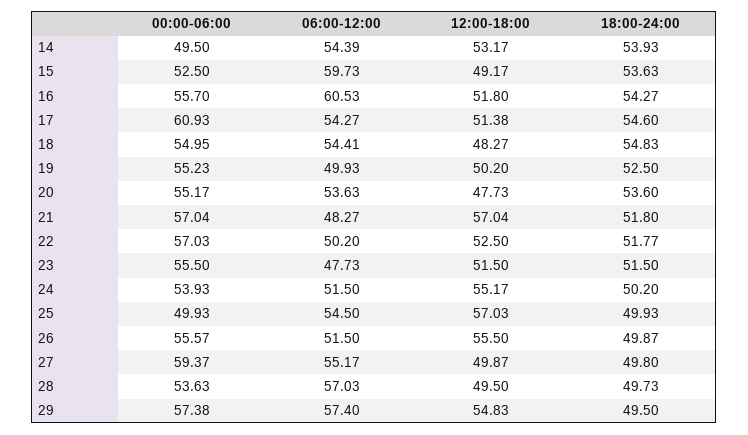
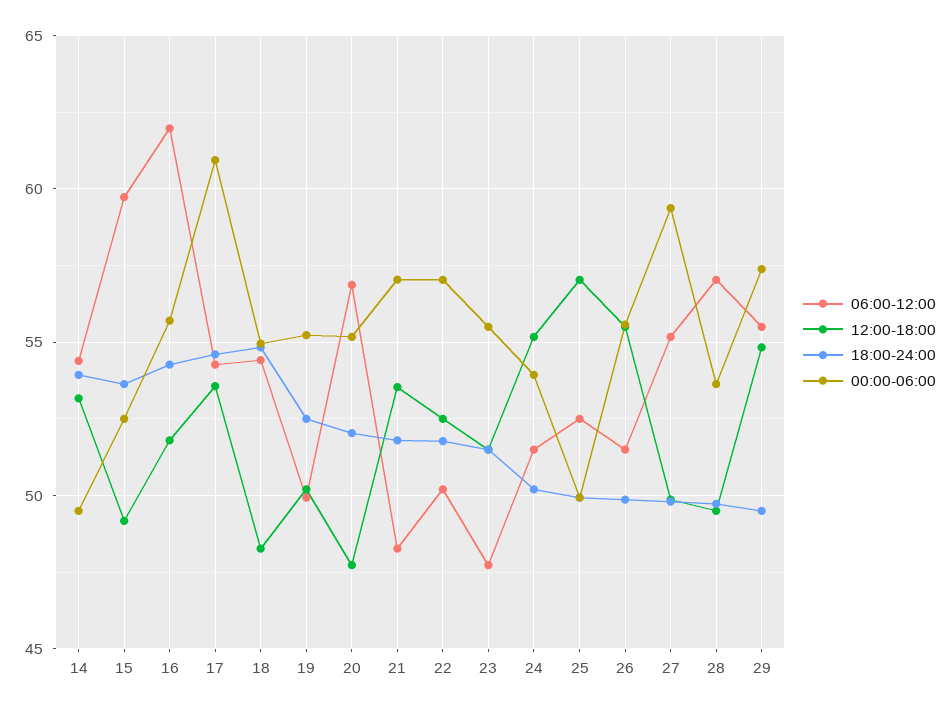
  {
    "00:00-06:00": {
      "14": 49.5,
      "15": 52.5,
      "16": 55.7,
      "17": 60.93,
      "18": 54.95,
      "19": 55.23,
      "20": 55.17,
      "21": 57.04,
      "22": 57.03,
      "23": 55.5,
      "24": 53.93,
      "25": 49.93,
      "26": 55.57,
      "27": 59.37,
      "28": 53.63,
      "29": 57.38
    },
    "06:00-12:00": {
      "14": 54.39,
      "15": 59.73,
-     "16": 60.53,
+     "16": 62,
      "17": 54.27,
      "18": 54.41,
      "19": 49.93,
-     "20": 53.63,
+     "20": 57,
      "21": 48.27,
      "22": 50.2,
      "23": 47.73,
      "24": 51.5,
-     "25": 54.5,
+     "25": 52.5,
      "26": 51.5,
      "27": 55.17,
      "28": 57.03,
-     "29": 57.4
+     "29": 55.5
    },
    "12:00-18:00": {
      "14": 53.17,
      "15": 49.17,
      "16": 51.8,
-     "17": 51.38,
+     "17": 53.5,
      "18": 48.27,
      "19": 50.2,
      "20": 47.73,
-     "21": 57.04,
+     "21": 53.5,
      "22": 52.5,
      "23": 51.5,
      "24": 55.17,
      "25": 57.03,
      "26": 55.5,
      "27": 49.87,
      "28": 49.5,
      "29": 54.83
    },
    "18:00-24:00": {
      "14": 53.93,
      "15": 53.63,
      "16": 54.27,
      "17": 54.6,
      "18": 54.83,
      "19": 52.5,
-     "20": 53.6,
+     "20": 52,
      "21": 51.8,
      "22": 51.77,
      "23": 51.5,
      "24": 50.2,
      "25": 49.93,
      "26": 49.87,
      "27": 49.8,
      "28": 49.73,
      "29": 49.5
    }
  }

